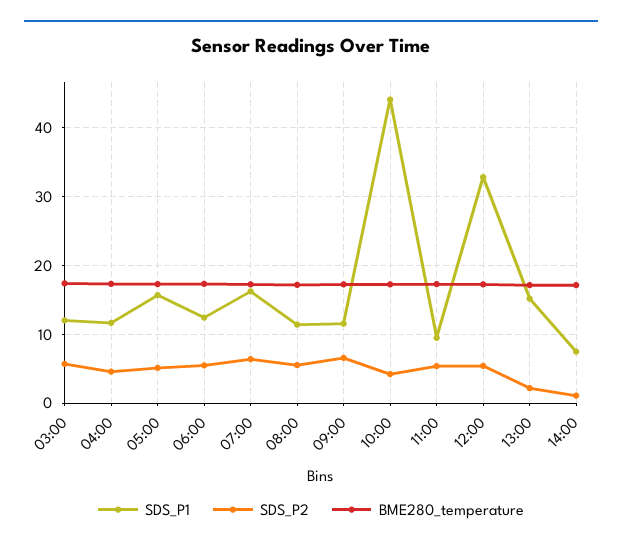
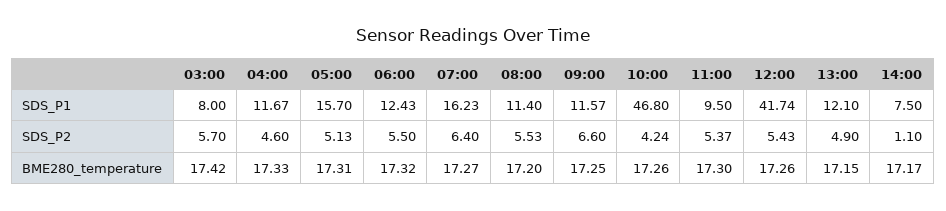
  {
    "SDS_P1": {
-     "03:00": 12,
+     "03:00": 8,
      "04:00": 11.67,
      "05:00": 15.7,
      "06:00": 12.43,
      "07:00": 16.23,
      "08:00": 11.4,
      "09:00": 11.57,
-     "10:00": 44,
+     "10:00": 46.8,
      "11:00": 9.5,
-     "12:00": 33,
+     "12:00": 41.74,
-     "13:00": 15,
+     "13:00": 12.1,
      "14:00": 7.5
    },
    "SDS_P2": {
      "03:00": 5.7,
      "04:00": 4.6,
      "05:00": 5.13,
      "06:00": 5.5,
      "07:00": 6.4,
      "08:00": 5.53,
      "09:00": 6.6,
      "10:00": 4.24,
      "11:00": 5.37,
      "12:00": 5.43,
-     "13:00": 2,
+     "13:00": 4.9,
      "14:00": 1.1
    },
    "BME280_temperature": {
      "03:00": 17.42,
      "04:00": 17.33,
      "05:00": 17.31,
      "06:00": 17.32,
      "07:00": 17.27,
      "08:00": 17.2,
      "09:00": 17.25,
      "10:00": 17.26,
      "11:00": 17.3,
      "12:00": 17.26,
      "13:00": 17.15,
      "14:00": 17.17
    }
  }

